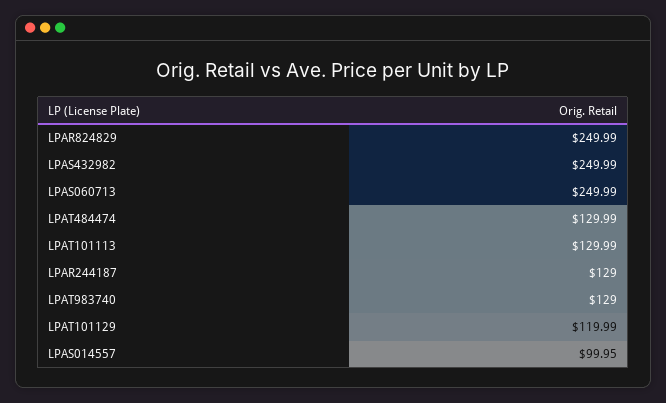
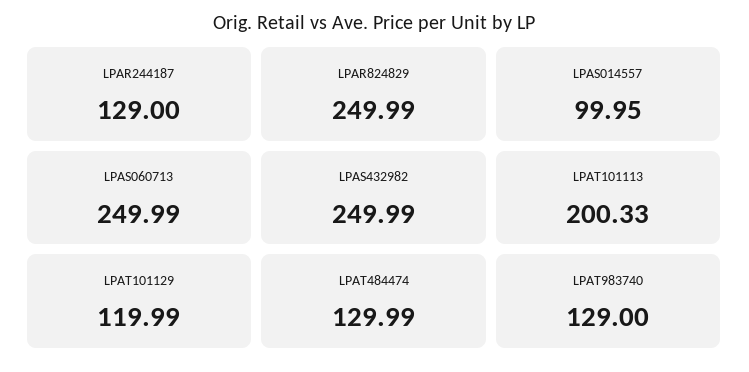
  {
    "LPAR824829": 249.99,
    "LPAS432982": 249.99,
    "LPAS060713": 249.99,
    "LPAT484474": 129.99,
-   "LPAT101113": 129.99,
+   "LPAT101113": 200.33,
    "LPAR244187": 129,
    "LPAT983740": 129,
    "LPAT101129": 119.99,
    "LPAS014557": 99.95
  }

